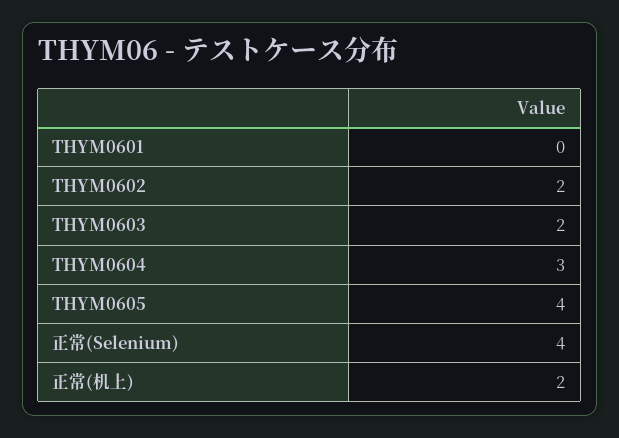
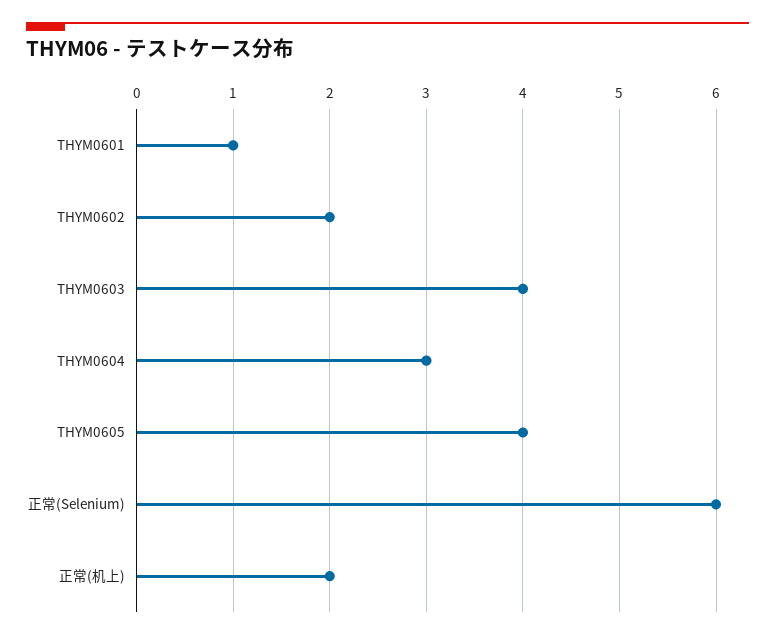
  {
-   "THYM0601": 0,
+   "THYM0601": 1,
    "THYM0602": 2,
-   "THYM0603": 2,
+   "THYM0603": 4,
    "THYM0604": 3,
    "THYM0605": 4,
-   "正常(Selenium)": 4,
+   "正常(Selenium)": 6,
    "正常(机上)": 2
  }

